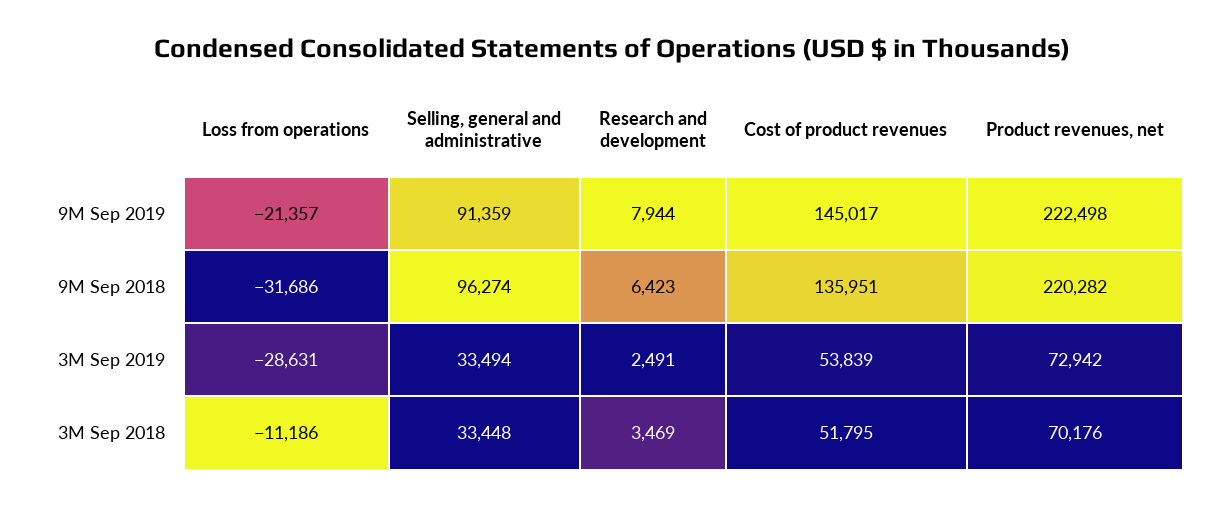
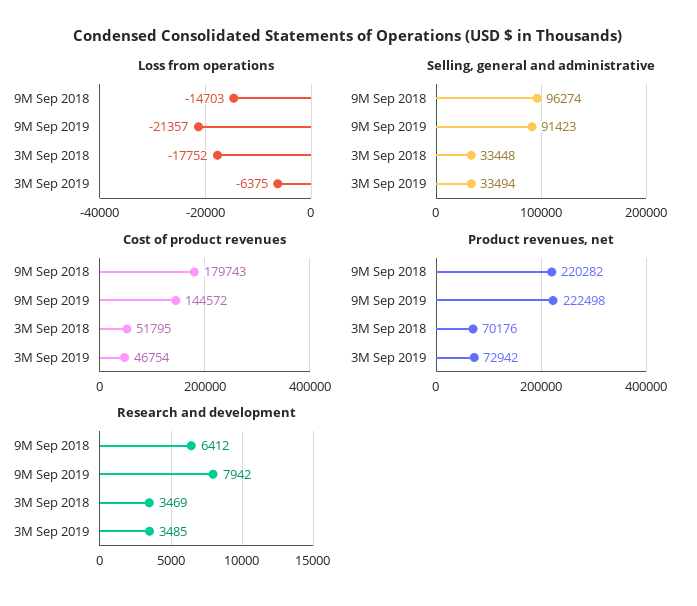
  {
    "Loss from operations": {
      "9M Sep 2019": -21357,
-     "9M Sep 2018": -31686,
+     "9M Sep 2018": -14703,
-     "3M Sep 2019": -28631,
+     "3M Sep 2019": -6375,
-     "3M Sep 2018": -11186
+     "3M Sep 2018": -17752
    },
    "Selling, general and administrative": {
-     "9M Sep 2019": 91359,
+     "9M Sep 2019": 91423,
      "9M Sep 2018": 96274,
      "3M Sep 2019": 33494,
      "3M Sep 2018": 33448
    },
    "Research and development": {
-     "9M Sep 2019": 7944,
+     "9M Sep 2019": 7942,
-     "9M Sep 2018": 6423,
+     "9M Sep 2018": 6412,
-     "3M Sep 2019": 2491,
+     "3M Sep 2019": 3485,
      "3M Sep 2018": 3469
    },
    "Cost of product revenues": {
-     "9M Sep 2019": 145017,
+     "9M Sep 2019": 144572,
-     "9M Sep 2018": 135951,
+     "9M Sep 2018": 179743,
-     "3M Sep 2019": 53839,
+     "3M Sep 2019": 46754,
      "3M Sep 2018": 51795
    },
    "Product revenues, net": {
      "9M Sep 2019": 222498,
      "9M Sep 2018": 220282,
      "3M Sep 2019": 72942,
      "3M Sep 2018": 70176
    }
  }

